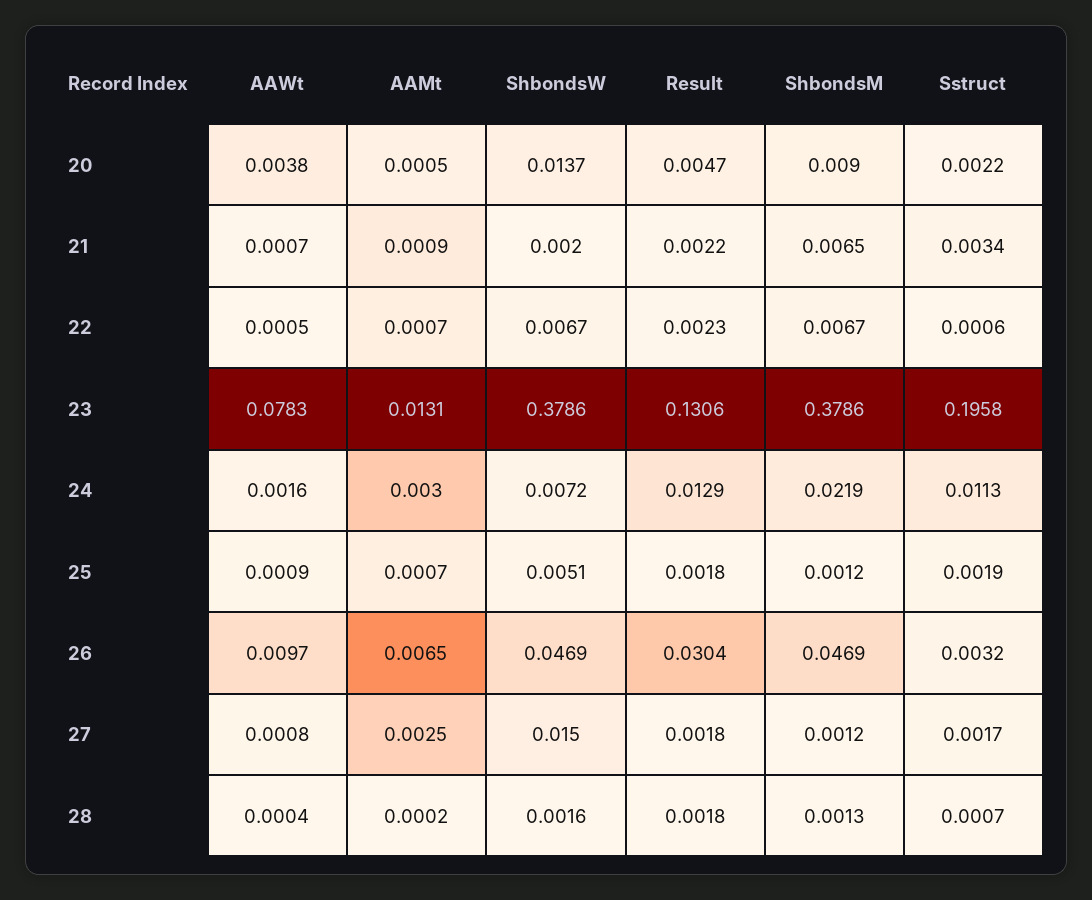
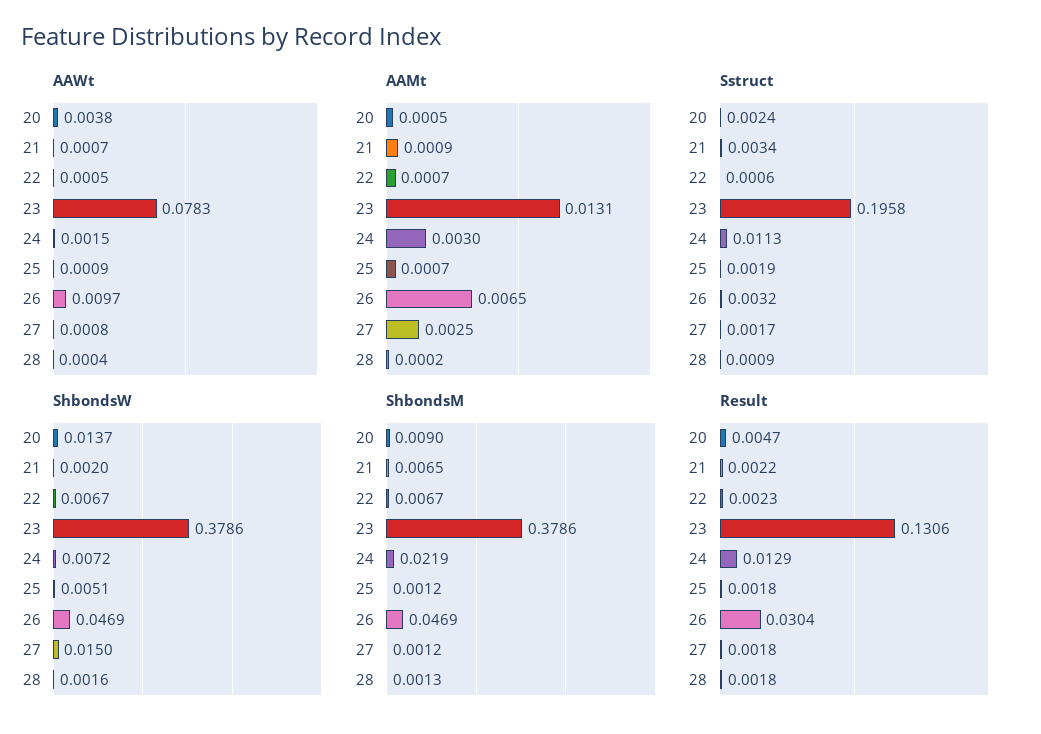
  {
    "AAWt": {
      "20": 0.0038,
      "21": 0.0007,
      "22": 0.0005,
      "23": 0.0783,
-     "24": 0.0016,
+     "24": 0.0015,
      "25": 0.0009,
      "26": 0.0097,
      "27": 0.0008,
      "28": 0.0004
    },
    "AAMt": {
      "20": 0.0005,
      "21": 0.0009,
      "22": 0.0007,
      "23": 0.0131,
      "24": 0.003,
      "25": 0.0007,
      "26": 0.0065,
      "27": 0.0025,
      "28": 0.0002
    },
    "ShbondsW": {
      "20": 0.0137,
      "21": 0.002,
      "22": 0.0067,
      "23": 0.3786,
      "24": 0.0072,
      "25": 0.0051,
      "26": 0.0469,
      "27": 0.015,
      "28": 0.0016
    },
    "Result": {
      "20": 0.0047,
      "21": 0.0022,
      "22": 0.0023,
      "23": 0.1306,
      "24": 0.0129,
      "25": 0.0018,
      "26": 0.0304,
      "27": 0.0018,
      "28": 0.0018
    },
    "ShbondsM": {
      "20": 0.009,
      "21": 0.0065,
      "22": 0.0067,
      "23": 0.3786,
      "24": 0.0219,
      "25": 0.0012,
      "26": 0.0469,
      "27": 0.0012,
      "28": 0.0013
    },
    "Sstruct": {
-     "20": 0.0022,
+     "20": 0.0024,
      "21": 0.0034,
      "22": 0.0006,
      "23": 0.1958,
      "24": 0.0113,
      "25": 0.0019,
      "26": 0.0032,
      "27": 0.0017,
-     "28": 0.0007
+     "28": 0.0009
    }
  }

